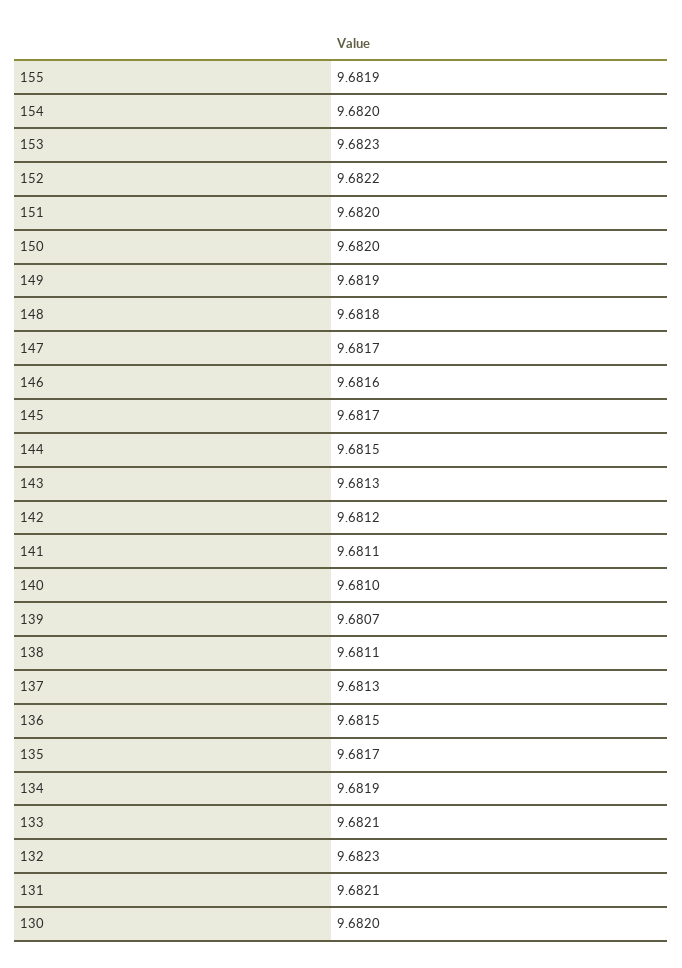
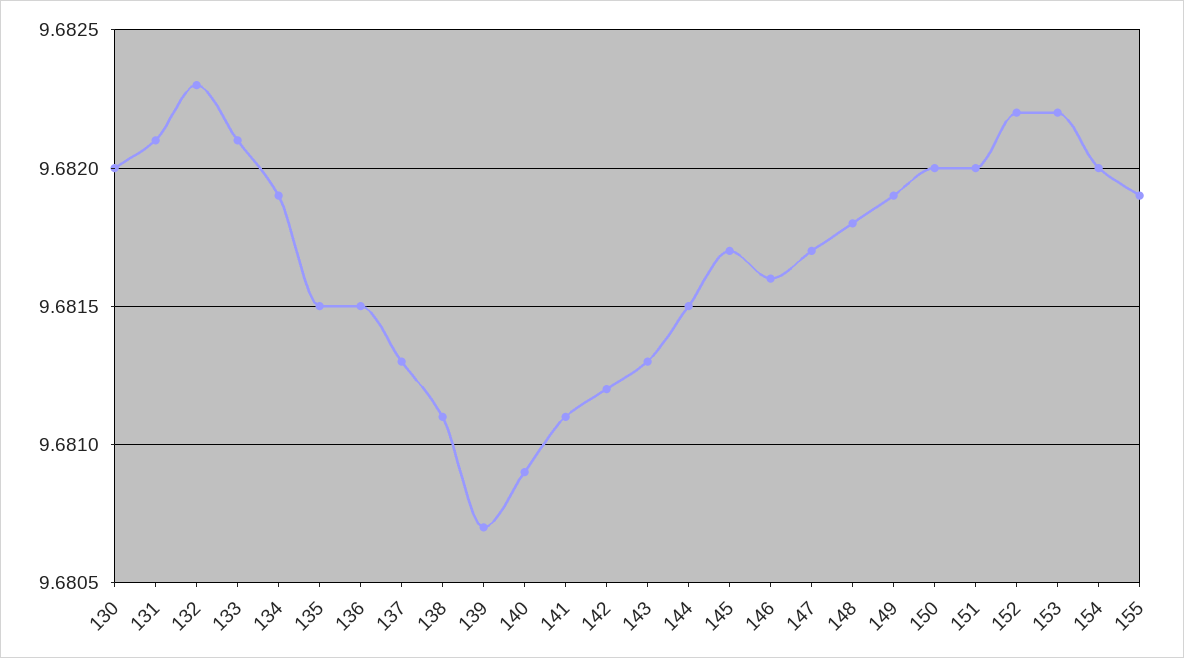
  {
    "155": 9.6819,
    "154": 9.682,
-   "153": 9.6823,
+   "153": 9.6822,
    "152": 9.6822,
    "151": 9.682,
    "150": 9.682,
    "149": 9.6819,
    "148": 9.6818,
    "147": 9.6817,
    "146": 9.6816,
    "145": 9.6817,
    "144": 9.6815,
    "143": 9.6813,
    "142": 9.6812,
    "141": 9.6811,
-   "140": 9.681,
+   "140": 9.6809,
    "139": 9.6807,
    "138": 9.6811,
    "137": 9.6813,
    "136": 9.6815,
-   "135": 9.6817,
+   "135": 9.6815,
    "134": 9.6819,
    "133": 9.6821,
    "132": 9.6823,
    "131": 9.6821,
    "130": 9.682
  }

